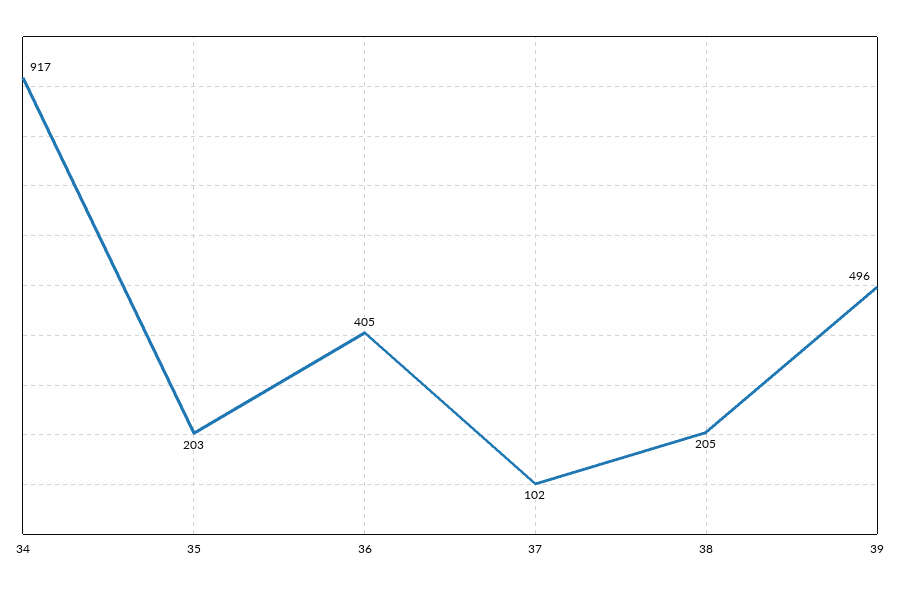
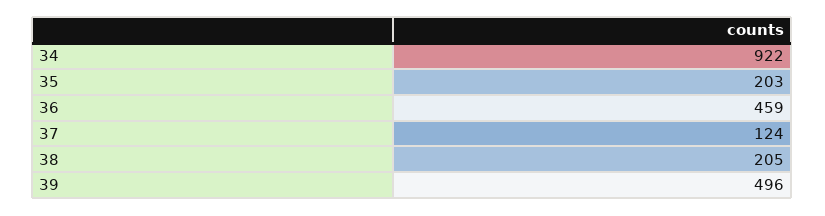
  {
-   "34": 917,
+   "34": 922,
    "35": 203,
-   "36": 405,
+   "36": 459,
-   "37": 102,
+   "37": 124,
    "38": 205,
    "39": 496
  }

